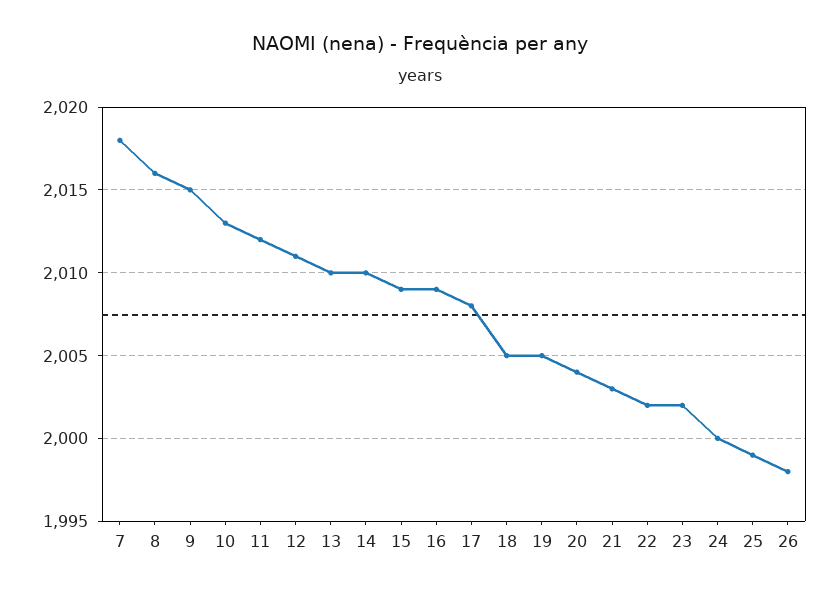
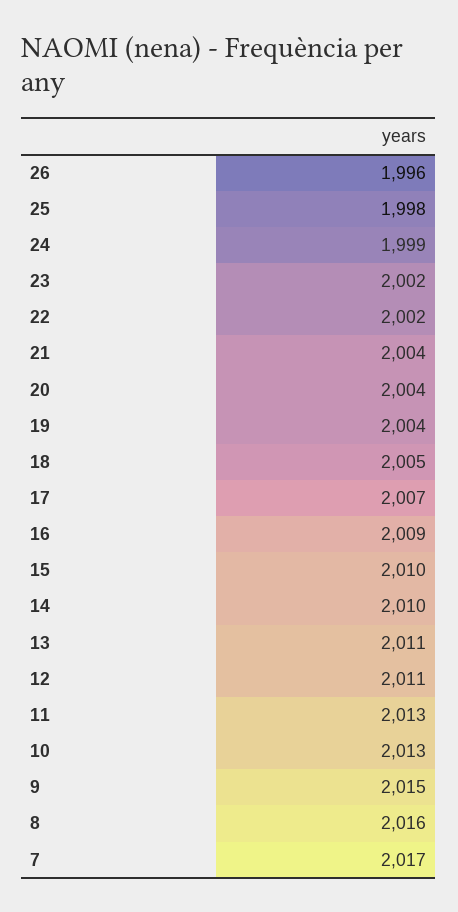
  {
-   "7": 2018,
+   "7": 2017,
    "8": 2016,
    "9": 2015,
    "10": 2013,
-   "11": 2012,
+   "11": 2013,
    "12": 2011,
-   "13": 2010,
+   "13": 2011,
    "14": 2010,
-   "15": 2009,
+   "15": 2010,
    "16": 2009,
-   "17": 2008,
+   "17": 2007,
    "18": 2005,
-   "19": 2005,
+   "19": 2004,
    "20": 2004,
-   "21": 2003,
+   "21": 2004,
    "22": 2002,
    "23": 2002,
-   "24": 2000,
+   "24": 1999,
-   "25": 1999,
+   "25": 1998,
-   "26": 1998
+   "26": 1996
  }

